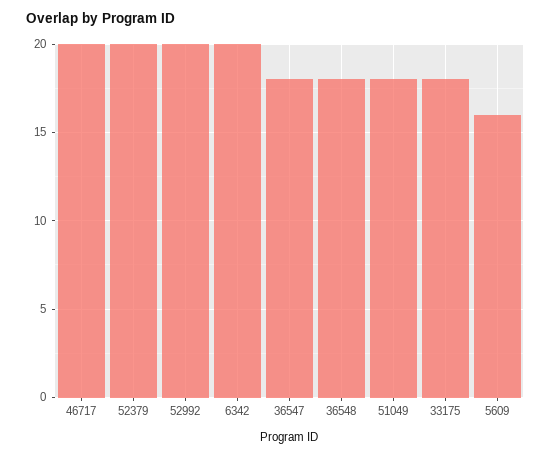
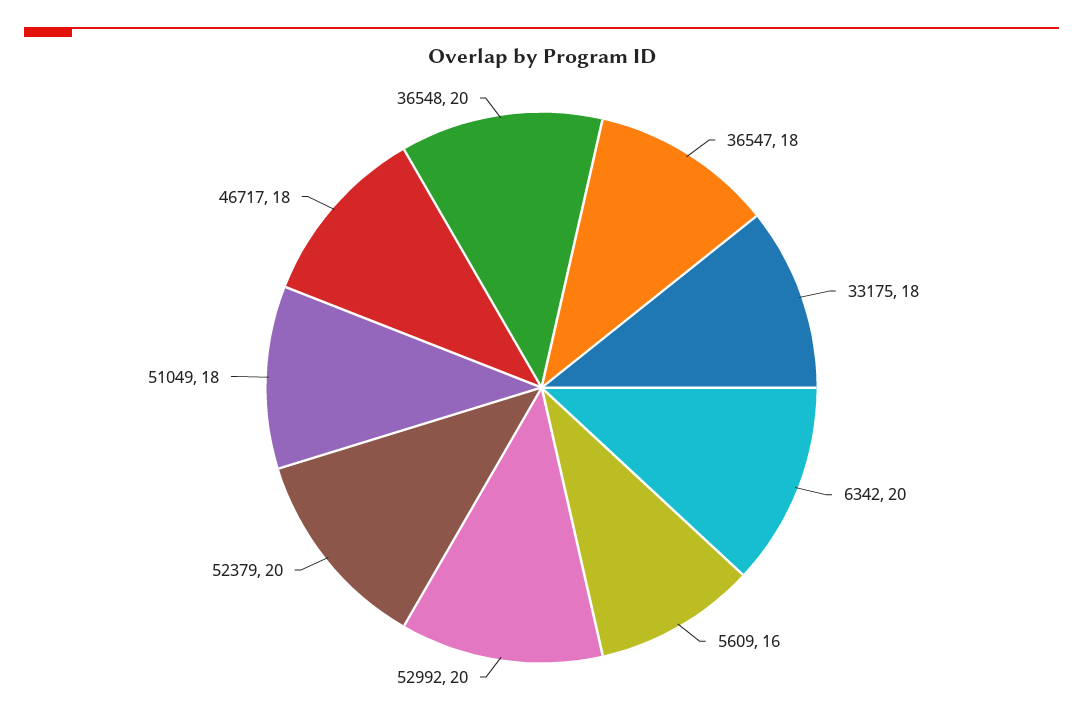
  {
-   "46717": 20,
+   "46717": 18,
    "52379": 20,
    "52992": 20,
    "6342": 20,
    "36547": 18,
-   "36548": 18,
+   "36548": 20,
    "51049": 18,
    "33175": 18,
    "5609": 16
  }

